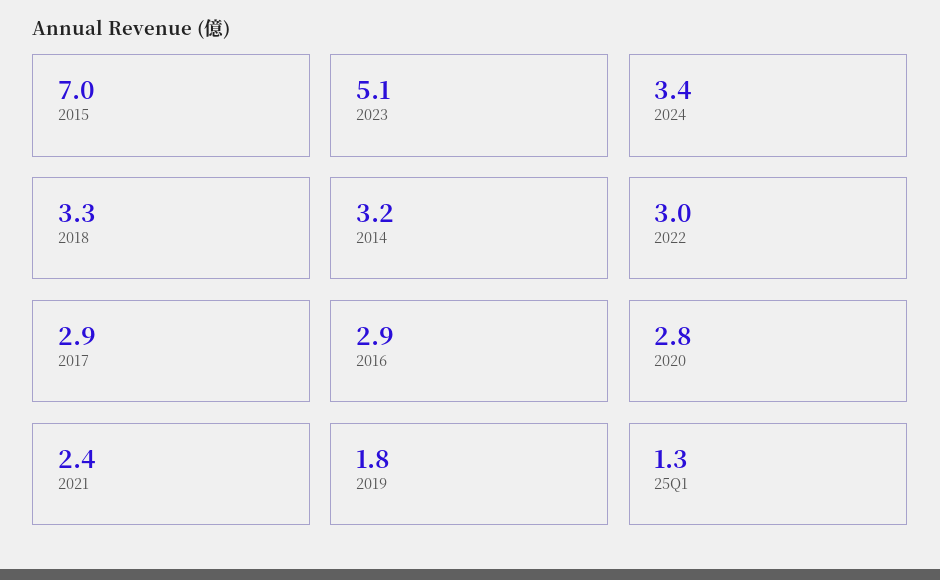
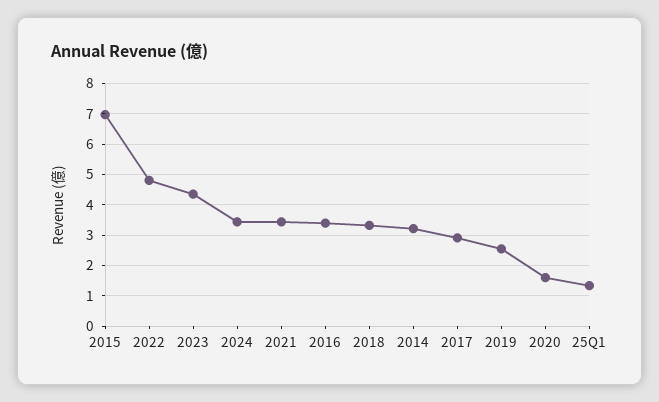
  {
    "2015": 7,
-   "2023": 5.1,
+   "2023": 4.4,
    "2024": 3.4,
    "2018": 3.3,
    "2014": 3.2,
-   "2022": 3,
+   "2022": 4.8,
    "2017": 2.9,
-   "2016": 2.9,
+   "2016": 3.4,
-   "2020": 2.8,
+   "2020": 1.6,
-   "2021": 2.4,
+   "2021": 3.4,
-   "2019": 1.8,
+   "2019": 2.6,
    "25Q1": 1.3
  }

